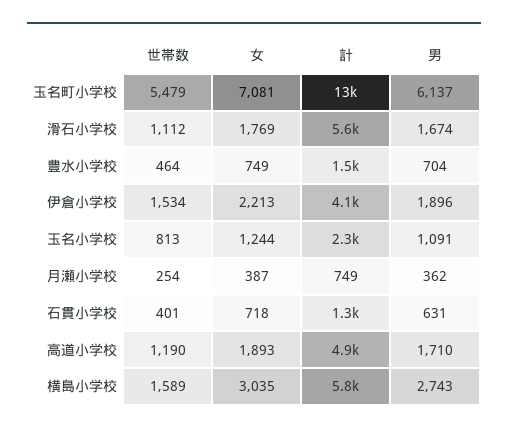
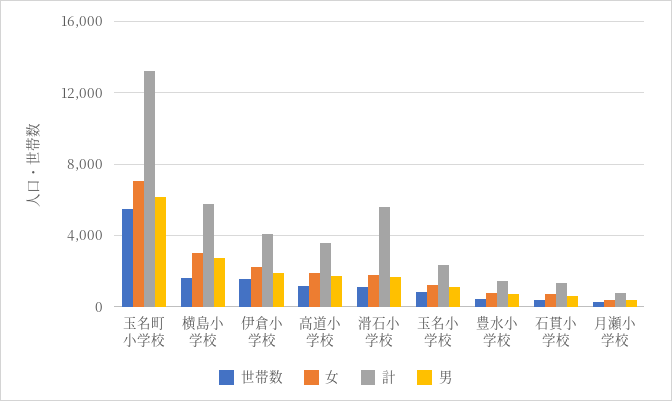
  {
    "世帯数": {
      "玉名町小学校": 5479,
      "滑石小学校": 1112,
      "豊水小学校": 464,
      "伊倉小学校": 1534,
      "玉名小学校": 813,
      "月瀬小学校": 254,
      "石貫小学校": 401,
      "高道小学校": 1190,
      "横島小学校": 1589
    },
    "女": {
      "玉名町小学校": 7081,
      "滑石小学校": 1769,
      "豊水小学校": 749,
      "伊倉小学校": 2213,
      "玉名小学校": 1244,
      "月瀬小学校": 387,
      "石貫小学校": 718,
      "高道小学校": 1893,
      "横島小学校": 3035
    },
    "計": {
      "玉名町小学校": 13000,
      "滑石小学校": 5600,
      "豊水小学校": 1500,
      "伊倉小学校": 4100,
      "玉名小学校": 2300,
      "月瀬小学校": 749,
      "石貫小学校": 1300,
-     "高道小学校": 4900,
+     "高道小学校": 3500,
      "横島小学校": 5800
    },
    "男": {
      "玉名町小学校": 6137,
      "滑石小学校": 1674,
      "豊水小学校": 704,
      "伊倉小学校": 1896,
      "玉名小学校": 1091,
      "月瀬小学校": 362,
      "石貫小学校": 631,
      "高道小学校": 1710,
      "横島小学校": 2743
    }
  }

